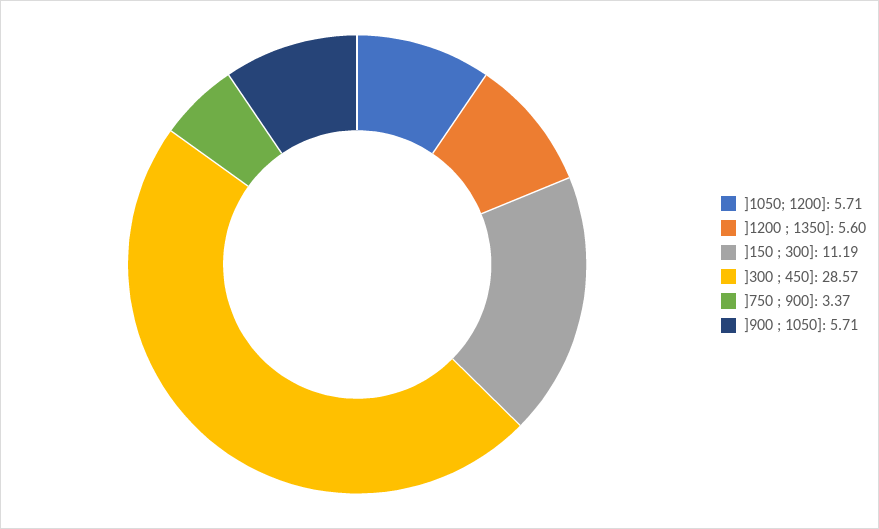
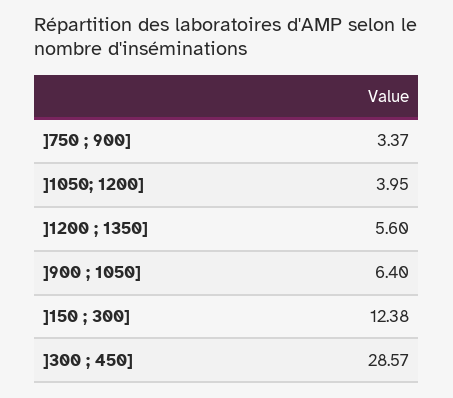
  {
-   "]1050; 1200]": 5.71,
+   "]1050; 1200]": 3.95,
    "]1200 ; 1350]": 5.6,
-   "]150 ; 300]": 11.19,
+   "]150 ; 300]": 12.38,
    "]300 ; 450]": 28.57,
    "]750 ; 900]": 3.37,
-   "]900 ; 1050]": 5.71
+   "]900 ; 1050]": 6.4
  }

